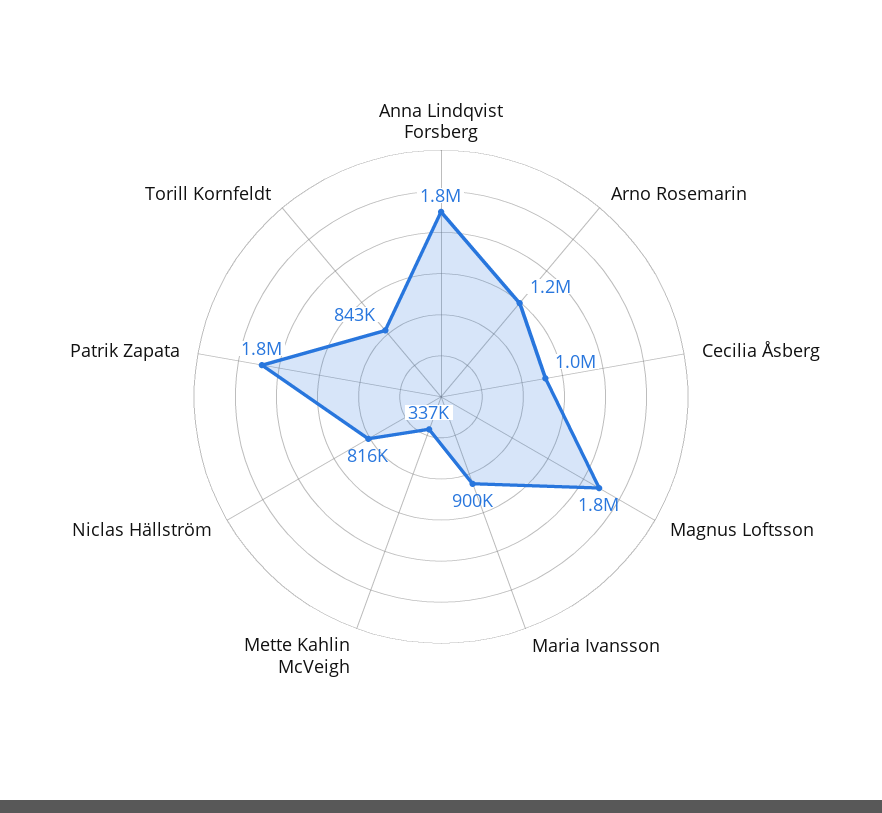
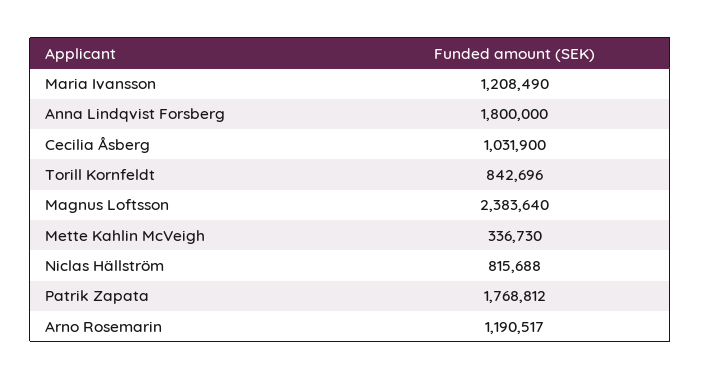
  {
    "Anna Lindqvist Forsberg": 1800000,
    "Arno Rosemarin": 1190517,
    "Cecilia Åsberg": 1031900,
-   "Magnus Loftsson": 1800000,
+   "Magnus Loftsson": 2383640,
-   "Maria Ivansson": 900000,
+   "Maria Ivansson": 1208490,
    "Mette Kahlin McVeigh": 336730,
    "Niclas Hällström": 815688,
    "Patrik Zapata": 1768812,
    "Torill Kornfeldt": 842696
  }

